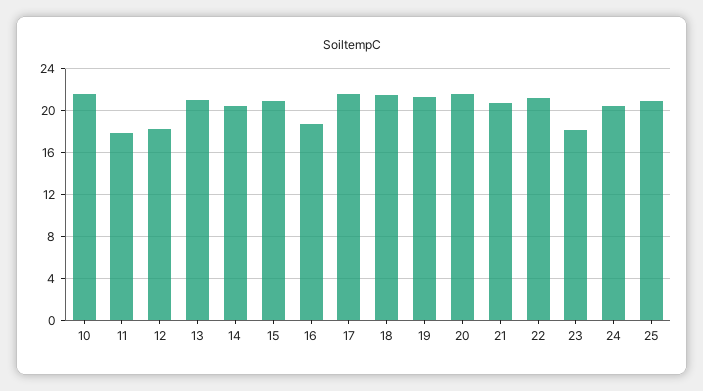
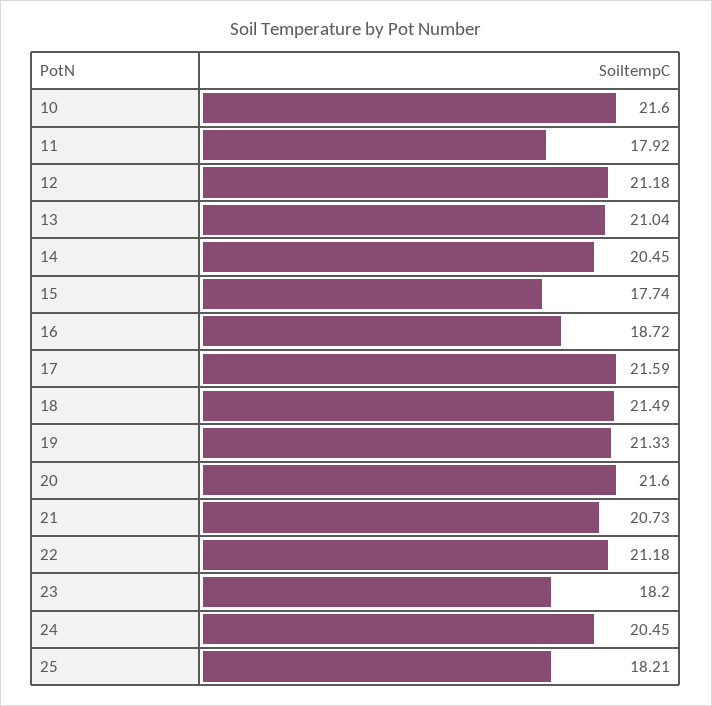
  {
    "10": 21.6,
    "11": 17.92,
-   "12": 18,
+   "12": 21.18,
    "13": 21.04,
    "14": 20.45,
-   "15": 21,
+   "15": 17.74,
    "16": 18.72,
    "17": 21.59,
    "18": 21.49,
    "19": 21.33,
    "20": 21.6,
    "21": 20.73,
    "22": 21.18,
    "23": 18.2,
    "24": 20.45,
-   "25": 21
+   "25": 18.21
  }

